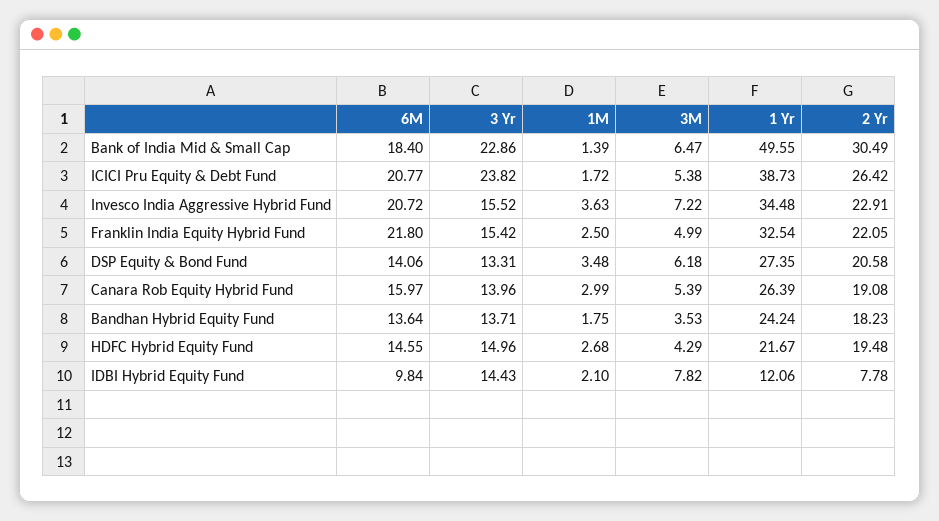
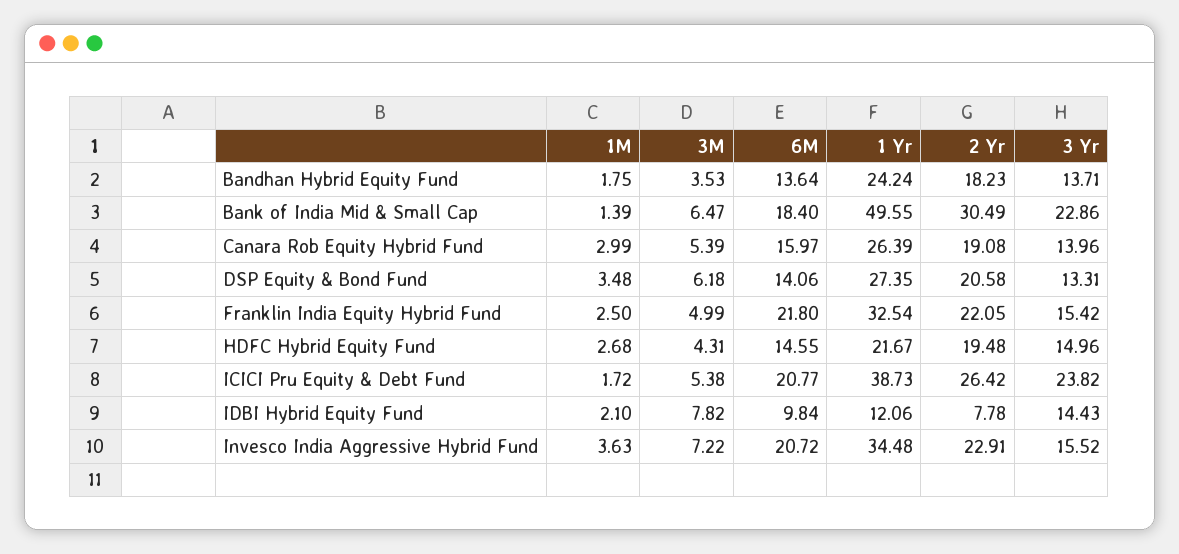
  {
    "6M": {
      "Bank of India Mid & Small Cap": 18.4,
      "ICICI Pru Equity & Debt Fund": 20.77,
      "Invesco India Aggressive Hybrid Fund": 20.72,
      "Franklin India Equity Hybrid Fund": 21.8,
      "DSP Equity & Bond Fund": 14.06,
      "Canara Rob Equity Hybrid Fund": 15.97,
      "Bandhan Hybrid Equity Fund": 13.64,
      "HDFC Hybrid Equity Fund": 14.55,
      "IDBI Hybrid Equity Fund": 9.84
    },
    "3 Yr": {
      "Bank of India Mid & Small Cap": 22.86,
      "ICICI Pru Equity & Debt Fund": 23.82,
      "Invesco India Aggressive Hybrid Fund": 15.52,
      "Franklin India Equity Hybrid Fund": 15.42,
      "DSP Equity & Bond Fund": 13.31,
      "Canara Rob Equity Hybrid Fund": 13.96,
      "Bandhan Hybrid Equity Fund": 13.71,
      "HDFC Hybrid Equity Fund": 14.96,
      "IDBI Hybrid Equity Fund": 14.43
    },
    "1M": {
      "Bank of India Mid & Small Cap": 1.39,
      "ICICI Pru Equity & Debt Fund": 1.72,
      "Invesco India Aggressive Hybrid Fund": 3.63,
      "Franklin India Equity Hybrid Fund": 2.5,
      "DSP Equity & Bond Fund": 3.48,
      "Canara Rob Equity Hybrid Fund": 2.99,
      "Bandhan Hybrid Equity Fund": 1.75,
      "HDFC Hybrid Equity Fund": 2.68,
      "IDBI Hybrid Equity Fund": 2.1
    },
    "3M": {
      "Bank of India Mid & Small Cap": 6.47,
      "ICICI Pru Equity & Debt Fund": 5.38,
      "Invesco India Aggressive Hybrid Fund": 7.22,
      "Franklin India Equity Hybrid Fund": 4.99,
      "DSP Equity & Bond Fund": 6.18,
      "Canara Rob Equity Hybrid Fund": 5.39,
      "Bandhan Hybrid Equity Fund": 3.53,
-     "HDFC Hybrid Equity Fund": 4.29,
+     "HDFC Hybrid Equity Fund": 4.31,
      "IDBI Hybrid Equity Fund": 7.82
    },
    "1 Yr": {
      "Bank of India Mid & Small Cap": 49.55,
      "ICICI Pru Equity & Debt Fund": 38.73,
      "Invesco India Aggressive Hybrid Fund": 34.48,
      "Franklin India Equity Hybrid Fund": 32.54,
      "DSP Equity & Bond Fund": 27.35,
      "Canara Rob Equity Hybrid Fund": 26.39,
      "Bandhan Hybrid Equity Fund": 24.24,
      "HDFC Hybrid Equity Fund": 21.67,
      "IDBI Hybrid Equity Fund": 12.06
    },
    "2 Yr": {
      "Bank of India Mid & Small Cap": 30.49,
      "ICICI Pru Equity & Debt Fund": 26.42,
      "Invesco India Aggressive Hybrid Fund": 22.91,
      "Franklin India Equity Hybrid Fund": 22.05,
      "DSP Equity & Bond Fund": 20.58,
      "Canara Rob Equity Hybrid Fund": 19.08,
      "Bandhan Hybrid Equity Fund": 18.23,
      "HDFC Hybrid Equity Fund": 19.48,
      "IDBI Hybrid Equity Fund": 7.78
    }
  }

